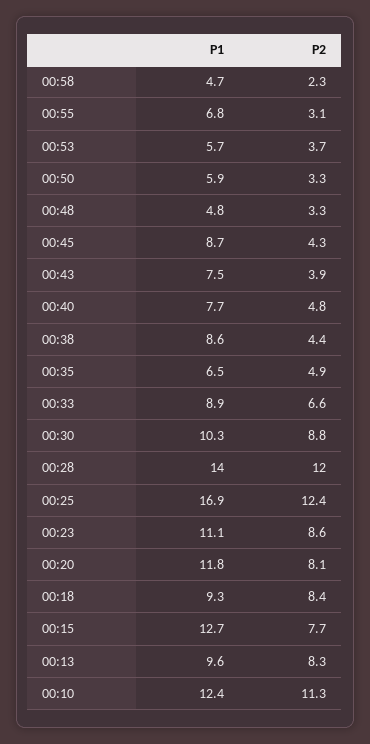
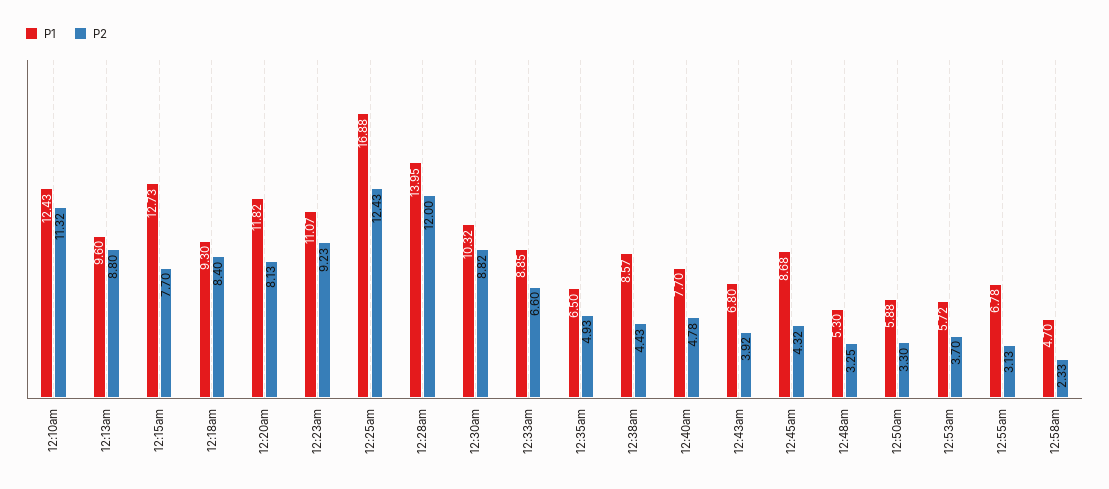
  {
    "P1": {
      "00:58": 4.7,
      "00:55": 6.78,
      "00:53": 5.72,
      "00:50": 5.88,
-     "00:48": 4.8,
+     "00:48": 5.3,
      "00:45": 8.68,
-     "00:43": 7.5,
+     "00:43": 6.8,
      "00:40": 7.7,
      "00:38": 8.57,
      "00:35": 6.5,
      "00:33": 8.85,
      "00:30": 10.32,
      "00:28": 13.95,
      "00:25": 16.88,
      "00:23": 11.07,
      "00:20": 11.82,
      "00:18": 9.3,
      "00:15": 12.73,
      "00:13": 9.6,
      "00:10": 12.43
    },
    "P2": {
      "00:58": 2.33,
      "00:55": 3.13,
      "00:53": 3.7,
      "00:50": 3.3,
      "00:48": 3.25,
      "00:45": 4.32,
      "00:43": 3.92,
      "00:40": 4.78,
      "00:38": 4.43,
      "00:35": 4.93,
      "00:33": 6.6,
      "00:30": 8.82,
      "00:28": 12,
      "00:25": 12.43,
-     "00:23": 8.6,
+     "00:23": 9.23,
      "00:20": 8.13,
      "00:18": 8.4,
      "00:15": 7.7,
-     "00:13": 8.3,
+     "00:13": 8.8,
      "00:10": 11.32
    }
  }

